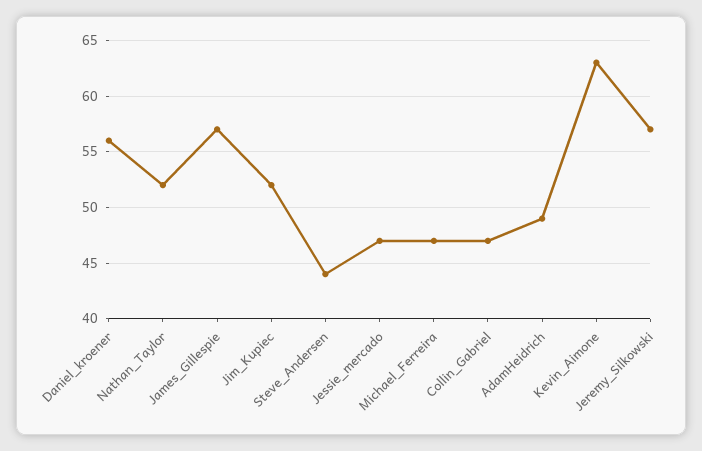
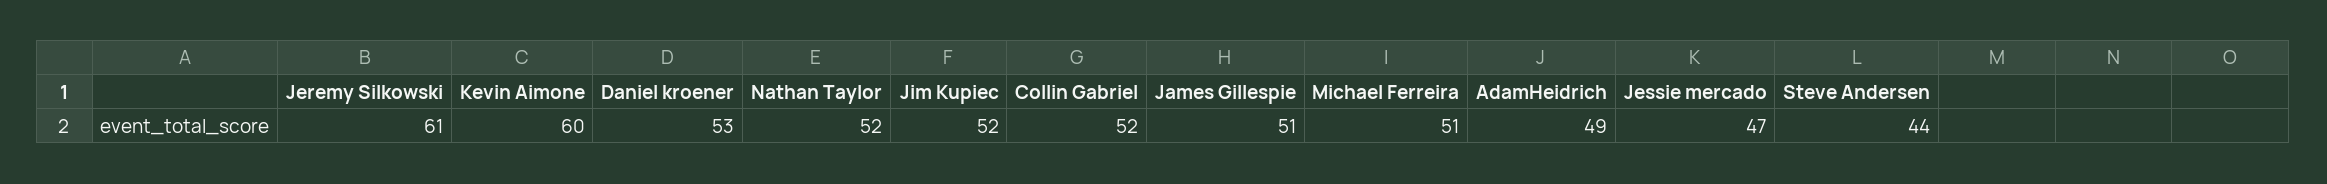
  {
-   "Daniel_kroener": 56,
+   "Daniel_kroener": 53,
    "Nathan_Taylor": 52,
-   "James_Gillespie": 57,
+   "James_Gillespie": 51,
    "Jim_Kupiec": 52,
    "Steve_Andersen": 44,
    "Jessie_mercado": 47,
-   "Michael_Ferreira": 47,
+   "Michael_Ferreira": 51,
-   "Collin_Gabriel": 47,
+   "Collin_Gabriel": 52,
    "AdamHeidrich": 49,
-   "Kevin_Aimone": 63,
+   "Kevin_Aimone": 60,
-   "Jeremy_Silkowski": 57
+   "Jeremy_Silkowski": 61
  }

